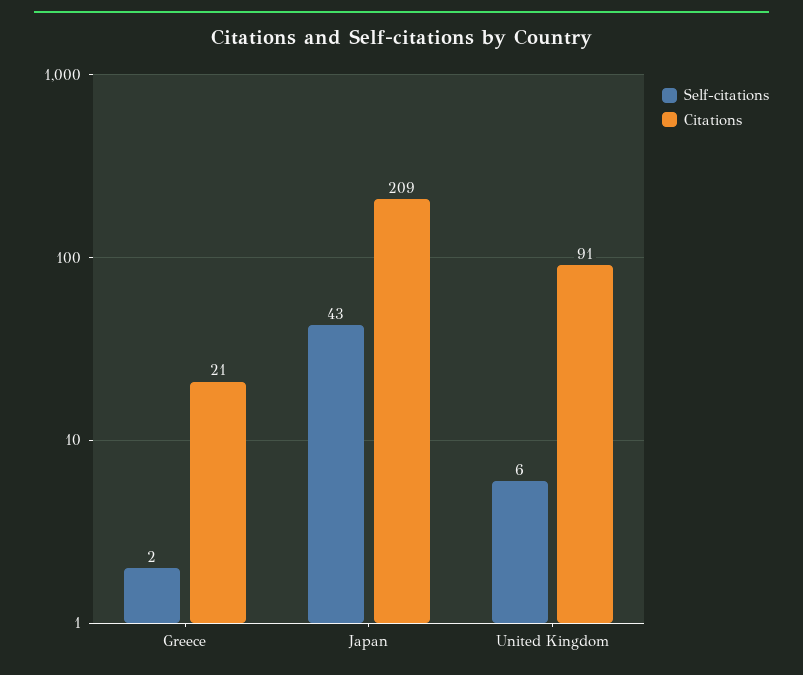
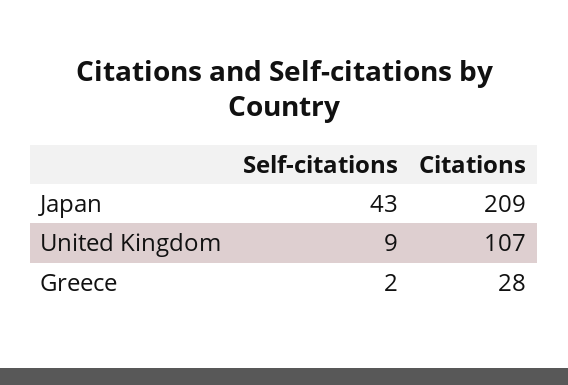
  {
    "Self-citations": {
      "Greece": 2,
      "Japan": 43,
-     "United Kingdom": 6
+     "United Kingdom": 9
    },
    "Citations": {
-     "Greece": 21,
+     "Greece": 28,
      "Japan": 209,
-     "United Kingdom": 91
+     "United Kingdom": 107
    }
  }

